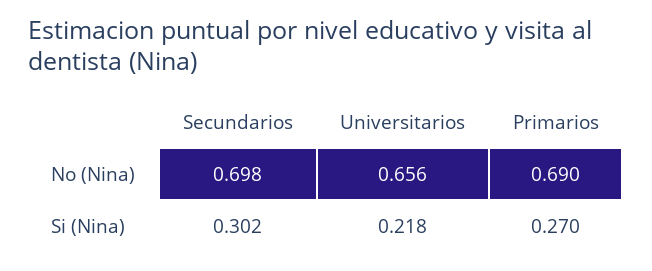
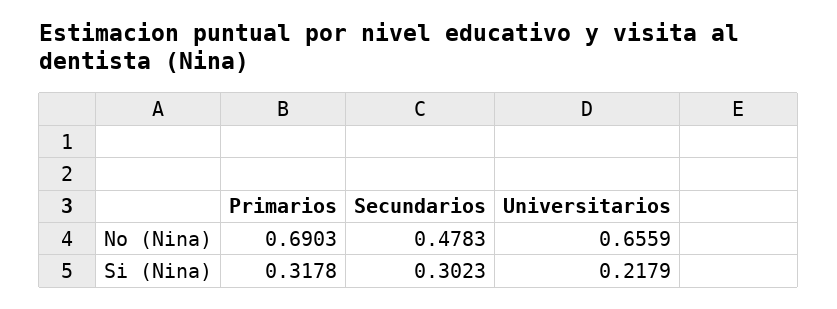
  {
    "Secundarios": {
-     "No (Nina)": 0.698,
+     "No (Nina)": 0.4783,
      "Si (Nina)": 0.3023
    },
    "Universitarios": {
      "No (Nina)": 0.6559,
      "Si (Nina)": 0.2179
    },
    "Primarios": {
      "No (Nina)": 0.6903,
-     "Si (Nina)": 0.27
+     "Si (Nina)": 0.3178
    }
  }

